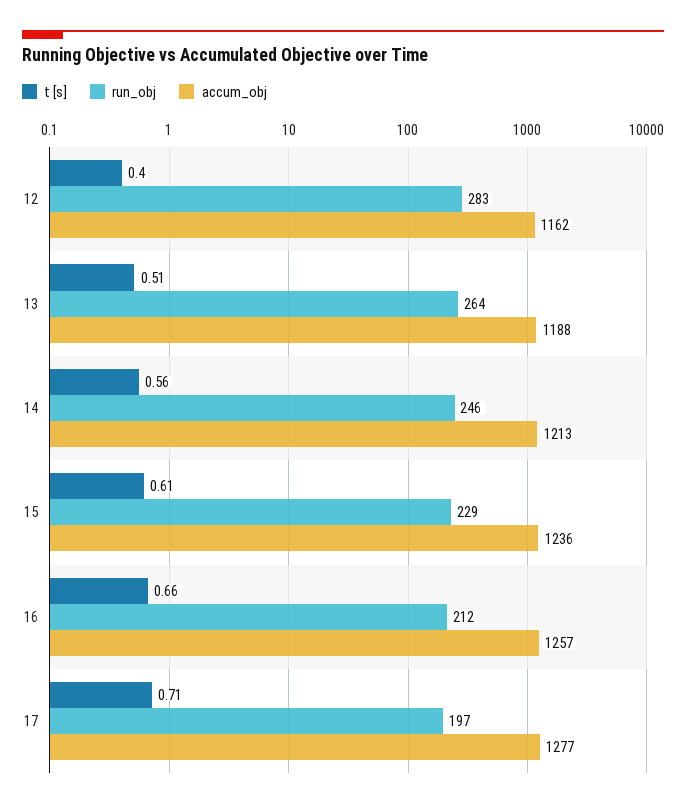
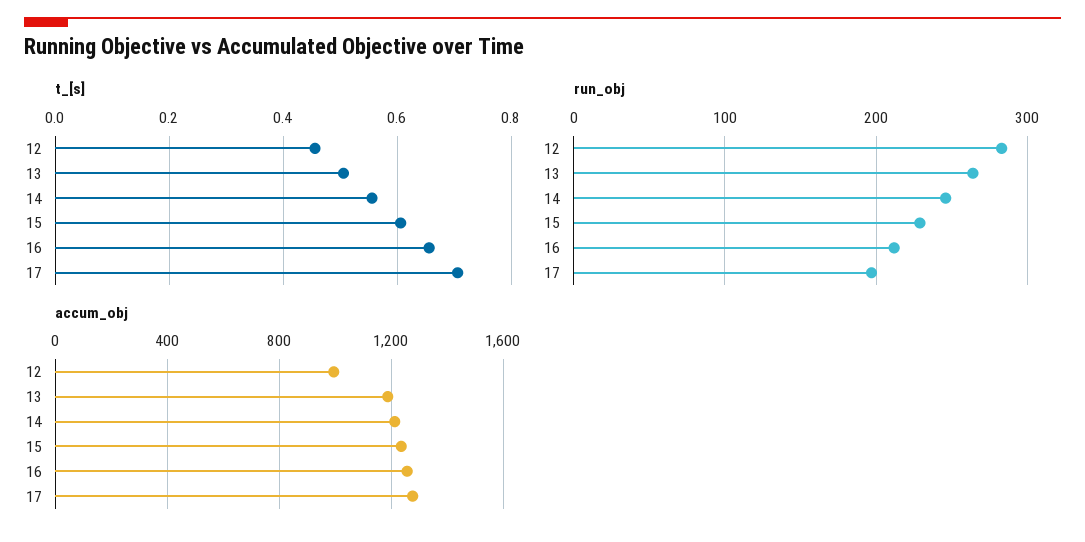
  {
    "t [s]": {
-     "12": 0.4,
+     "12": 0.46,
      "13": 0.51,
      "14": 0.56,
      "15": 0.61,
      "16": 0.66,
      "17": 0.71
    },
    "run_obj": {
      "12": 283,
      "13": 264,
      "14": 246,
      "15": 229,
      "16": 212,
      "17": 197
    },
    "accum_obj": {
-     "12": 1162,
+     "12": 1000,
      "13": 1188,
      "14": 1213,
      "15": 1236,
      "16": 1257,
      "17": 1277
    }
  }

